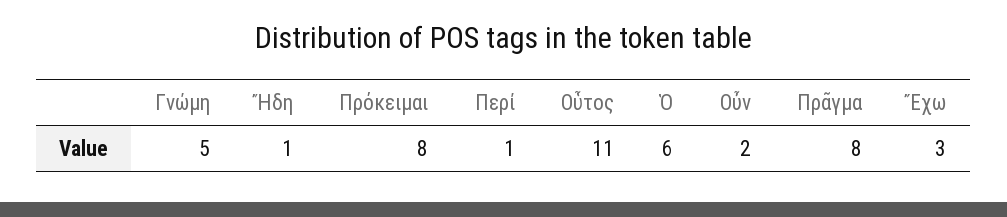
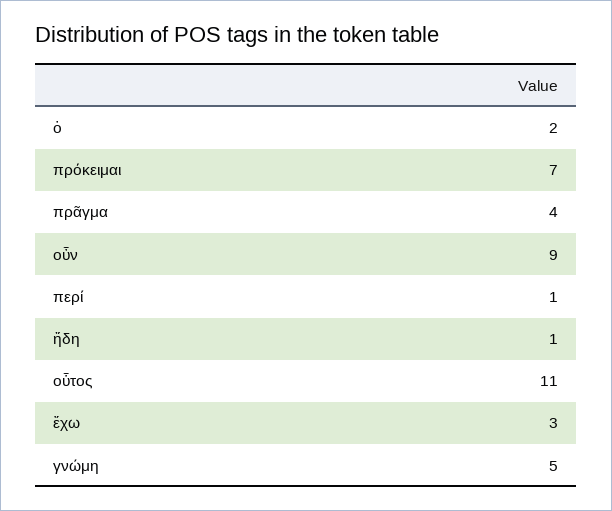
  {
    "Γνώμη": 5,
    "Ἤδη": 1,
-   "Πρόκειμαι": 8,
+   "Πρόκειμαι": 7,
    "Περί": 1,
    "Οὗτος": 11,
-   "Ὁ": 6,
+   "Ὁ": 2,
-   "Οὖν": 2,
+   "Οὖν": 9,
-   "Πρᾶγμα": 8,
+   "Πρᾶγμα": 4,
    "Ἔχω": 3
  }

